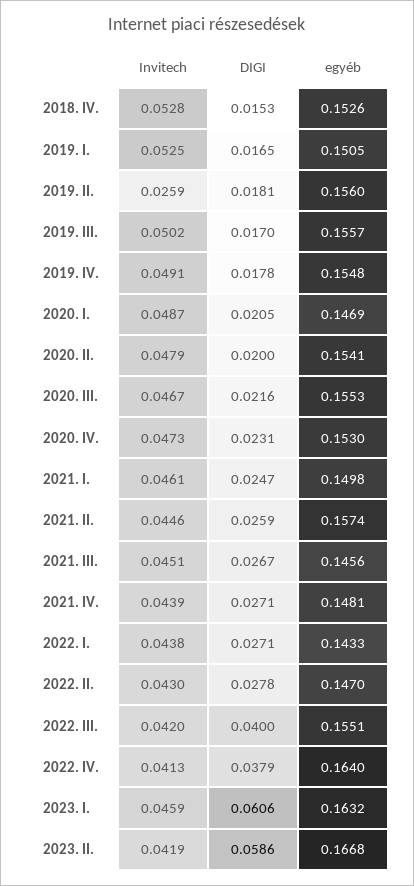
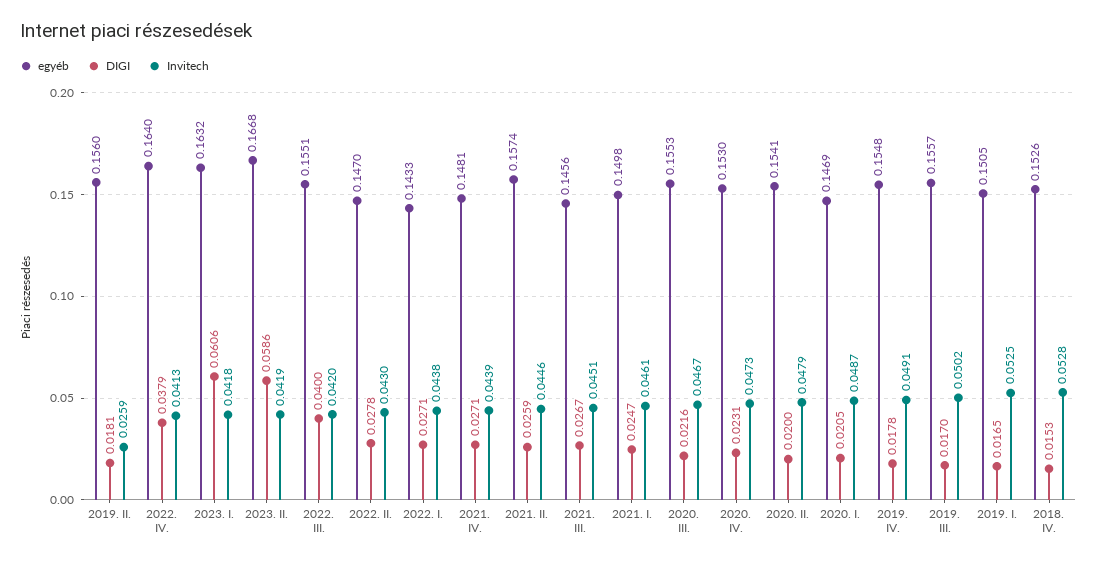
  {
    "Invitech": {
      "2018. IV.": 0.0528,
      "2019. I.": 0.0525,
      "2019. II.": 0.0259,
      "2019. III.": 0.0502,
      "2019. IV.": 0.0491,
      "2020. I.": 0.0487,
      "2020. II.": 0.0479,
      "2020. III.": 0.0467,
      "2020. IV.": 0.0473,
      "2021. I.": 0.0461,
      "2021. II.": 0.0446,
      "2021. III.": 0.0451,
      "2021. IV.": 0.0439,
      "2022. I.": 0.0438,
      "2022. II.": 0.043,
      "2022. III.": 0.042,
      "2022. IV.": 0.0413,
-     "2023. I.": 0.0459,
+     "2023. I.": 0.0418,
      "2023. II.": 0.0419
    },
    "DIGI": {
      "2018. IV.": 0.0153,
      "2019. I.": 0.0165,
      "2019. II.": 0.0181,
      "2019. III.": 0.017,
      "2019. IV.": 0.0178,
      "2020. I.": 0.0205,
      "2020. II.": 0.02,
      "2020. III.": 0.0216,
      "2020. IV.": 0.0231,
      "2021. I.": 0.0247,
      "2021. II.": 0.0259,
      "2021. III.": 0.0267,
      "2021. IV.": 0.0271,
      "2022. I.": 0.0271,
      "2022. II.": 0.0278,
      "2022. III.": 0.04,
      "2022. IV.": 0.0379,
      "2023. I.": 0.0606,
      "2023. II.": 0.0586
    },
    "egyéb": {
      "2018. IV.": 0.1526,
      "2019. I.": 0.1505,
      "2019. II.": 0.156,
      "2019. III.": 0.1557,
      "2019. IV.": 0.1548,
      "2020. I.": 0.1469,
      "2020. II.": 0.1541,
      "2020. III.": 0.1553,
      "2020. IV.": 0.153,
      "2021. I.": 0.1498,
      "2021. II.": 0.1574,
      "2021. III.": 0.1456,
      "2021. IV.": 0.1481,
      "2022. I.": 0.1433,
      "2022. II.": 0.147,
      "2022. III.": 0.1551,
      "2022. IV.": 0.164,
      "2023. I.": 0.1632,
      "2023. II.": 0.1668
    }
  }

